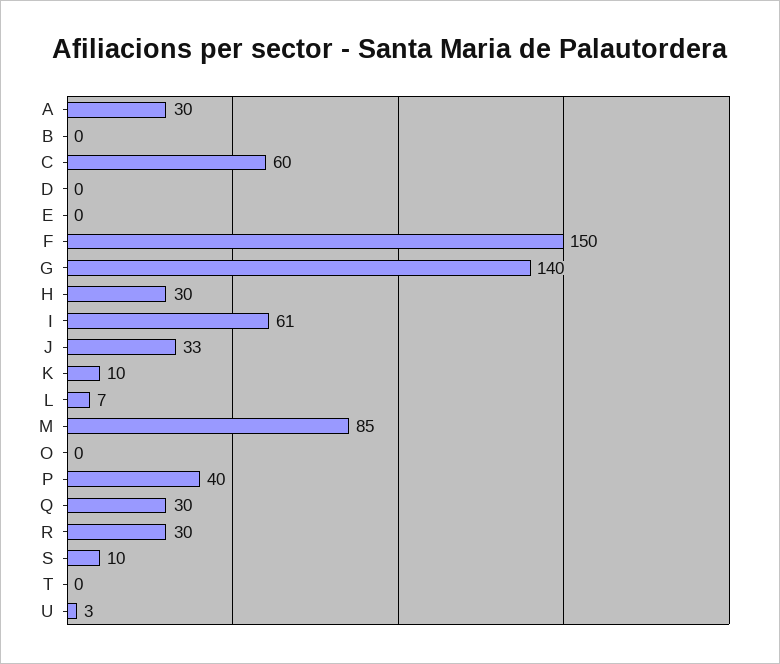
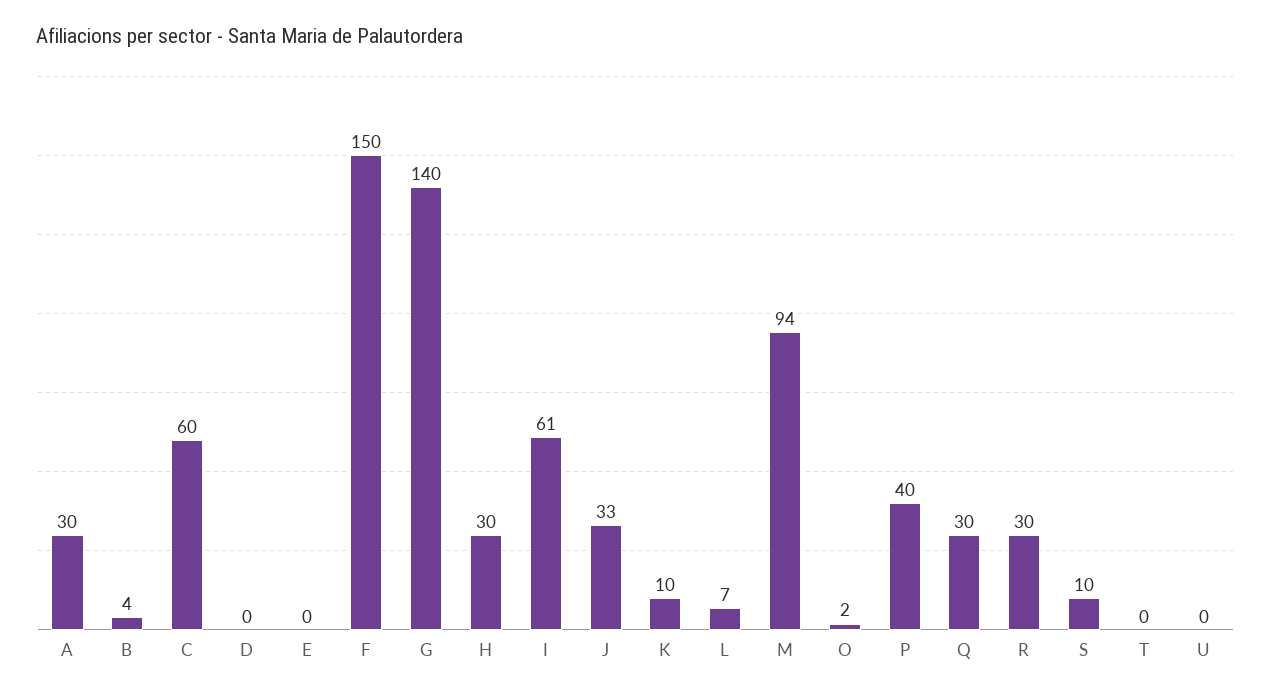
  {
    "A": 30,
-   "B": 0,
+   "B": 4,
    "C": 60,
    "D": 0,
    "E": 0,
    "F": 150,
    "G": 140,
    "H": 30,
    "I": 61,
    "J": 33,
    "K": 10,
    "L": 7,
-   "M": 85,
+   "M": 94,
-   "O": 0,
+   "O": 2,
    "P": 40,
    "Q": 30,
    "R": 30,
    "S": 10,
    "T": 0,
-   "U": 3
+   "U": 0
  }

